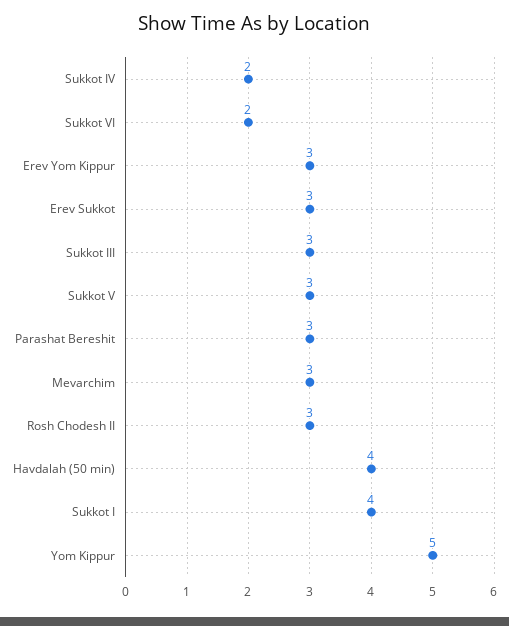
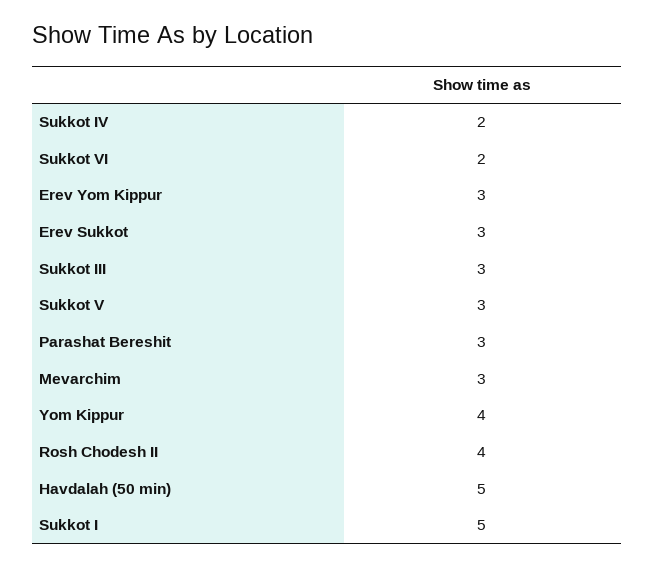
  {
    "Sukkot IV": 2,
    "Sukkot VI": 2,
    "Erev Yom Kippur": 3,
    "Erev Sukkot": 3,
    "Sukkot III": 3,
    "Sukkot V": 3,
    "Parashat Bereshit": 3,
    "Mevarchim": 3,
-   "Rosh Chodesh II": 3,
+   "Rosh Chodesh II": 4,
-   "Havdalah (50 min)": 4,
+   "Havdalah (50 min)": 5,
-   "Sukkot I": 4,
+   "Sukkot I": 5,
-   "Yom Kippur": 5
+   "Yom Kippur": 4
  }

